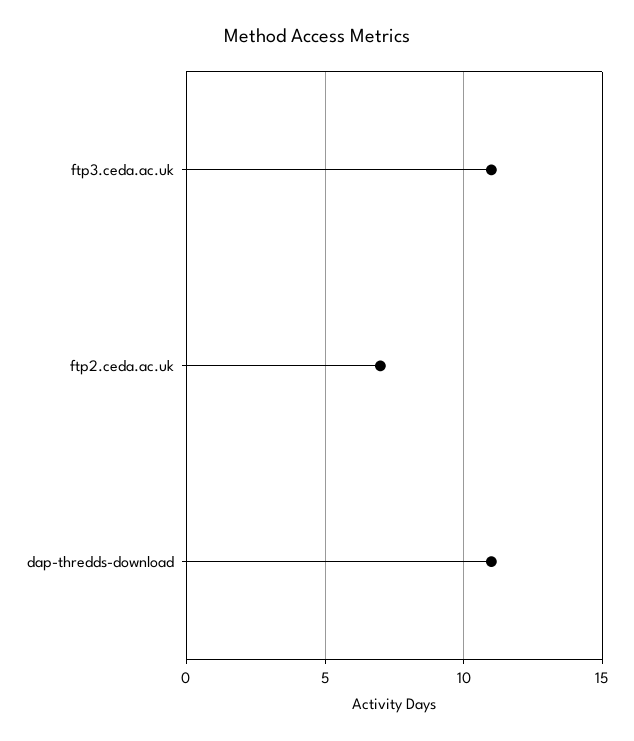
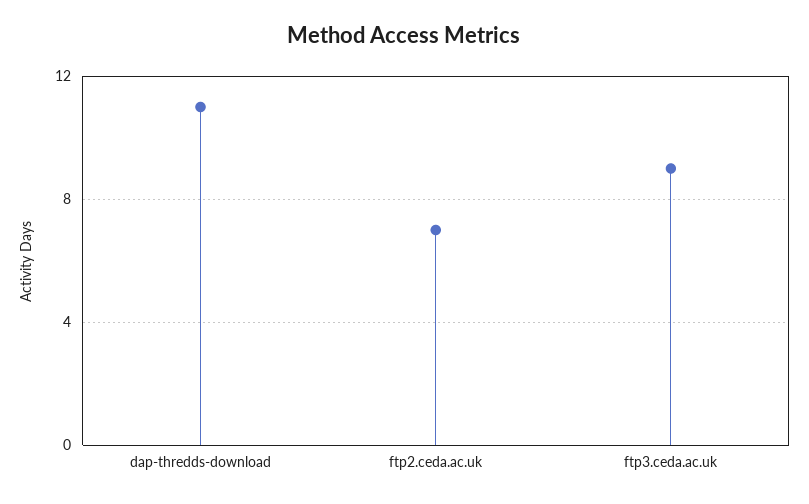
  {
-   "ftp3.ceda.ac.uk": 11,
+   "ftp3.ceda.ac.uk": 9,
    "ftp2.ceda.ac.uk": 7,
    "dap-thredds-download": 11
  }

